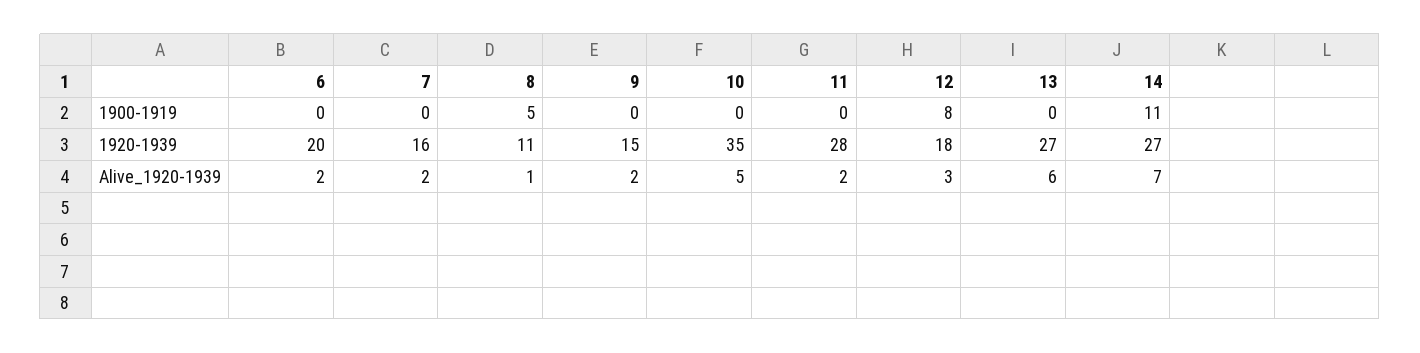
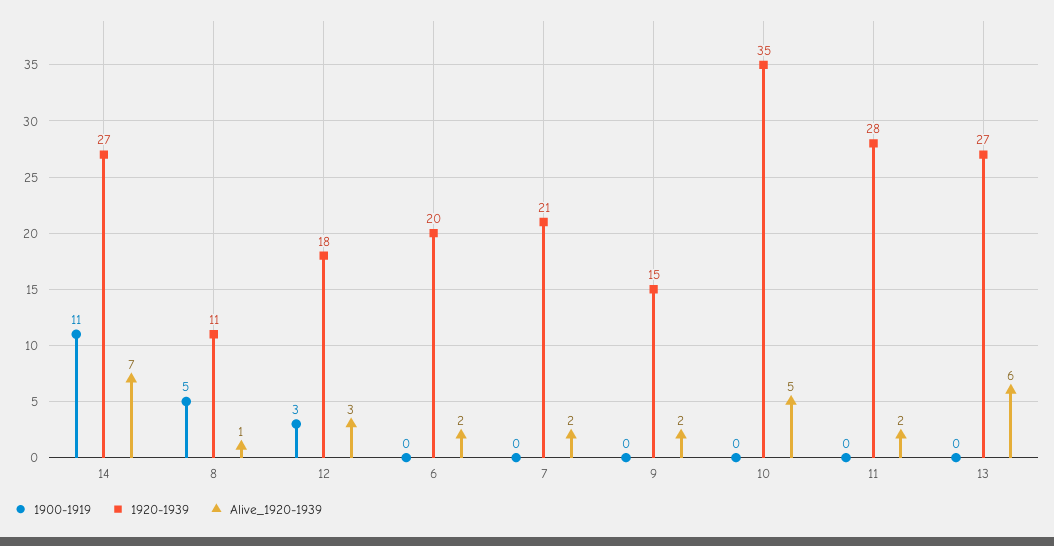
  {
    "1900-1919": {
      "6": 0,
      "7": 0,
      "8": 5,
      "9": 0,
      "10": 0,
      "11": 0,
-     "12": 8,
+     "12": 3,
      "13": 0,
      "14": 11
    },
    "1920-1939": {
      "6": 20,
-     "7": 16,
+     "7": 21,
      "8": 11,
      "9": 15,
      "10": 35,
      "11": 28,
      "12": 18,
      "13": 27,
      "14": 27
    },
    "Alive_1920-1939": {
      "6": 2,
      "7": 2,
      "8": 1,
      "9": 2,
      "10": 5,
      "11": 2,
      "12": 3,
      "13": 6,
      "14": 7
    }
  }

